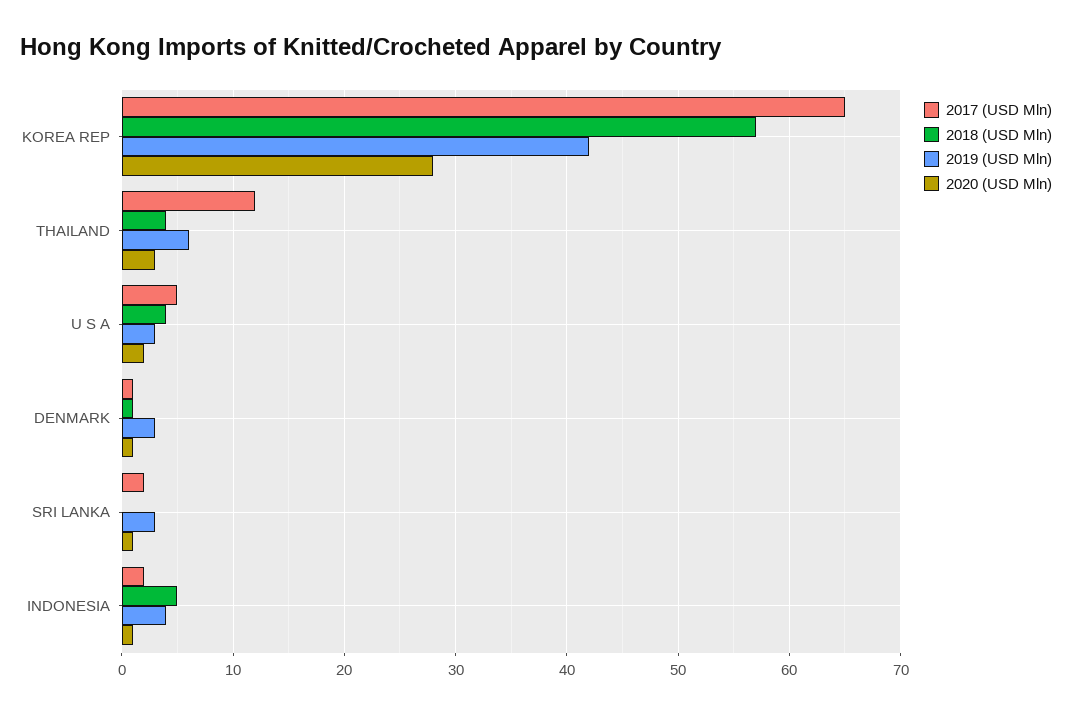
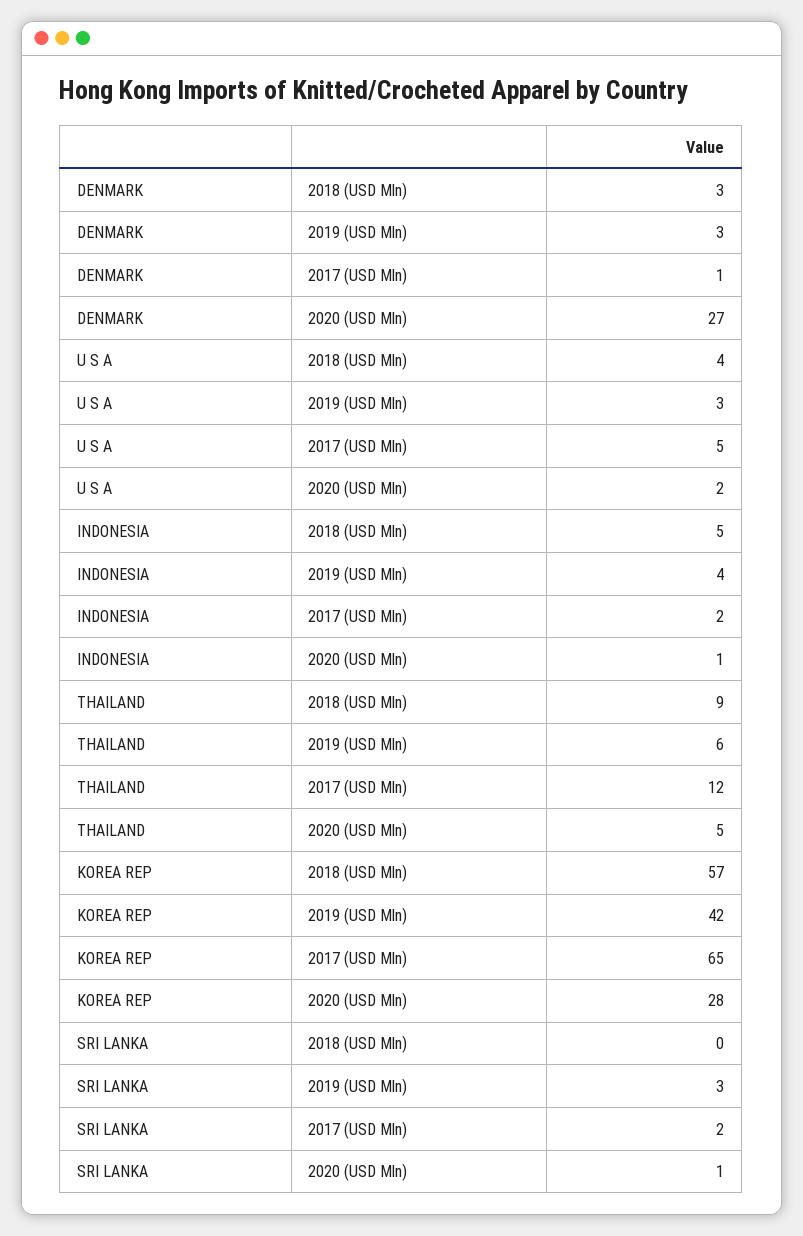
  {
    "2017 (USD Mln)": {
      "KOREA REP": 65,
      "THAILAND": 12,
      "U S A": 5,
      "DENMARK": 1,
      "SRI LANKA": 2,
      "INDONESIA": 2
    },
    "2018 (USD Mln)": {
      "KOREA REP": 57,
-     "THAILAND": 4,
+     "THAILAND": 9,
      "U S A": 4,
-     "DENMARK": 1,
+     "DENMARK": 3,
      "SRI LANKA": 0,
      "INDONESIA": 5
    },
    "2019 (USD Mln)": {
      "KOREA REP": 42,
      "THAILAND": 6,
      "U S A": 3,
      "DENMARK": 3,
      "SRI LANKA": 3,
      "INDONESIA": 4
    },
    "2020 (USD Mln)": {
      "KOREA REP": 28,
-     "THAILAND": 3,
+     "THAILAND": 5,
      "U S A": 2,
-     "DENMARK": 1,
+     "DENMARK": 27,
      "SRI LANKA": 1,
      "INDONESIA": 1
    }
  }

